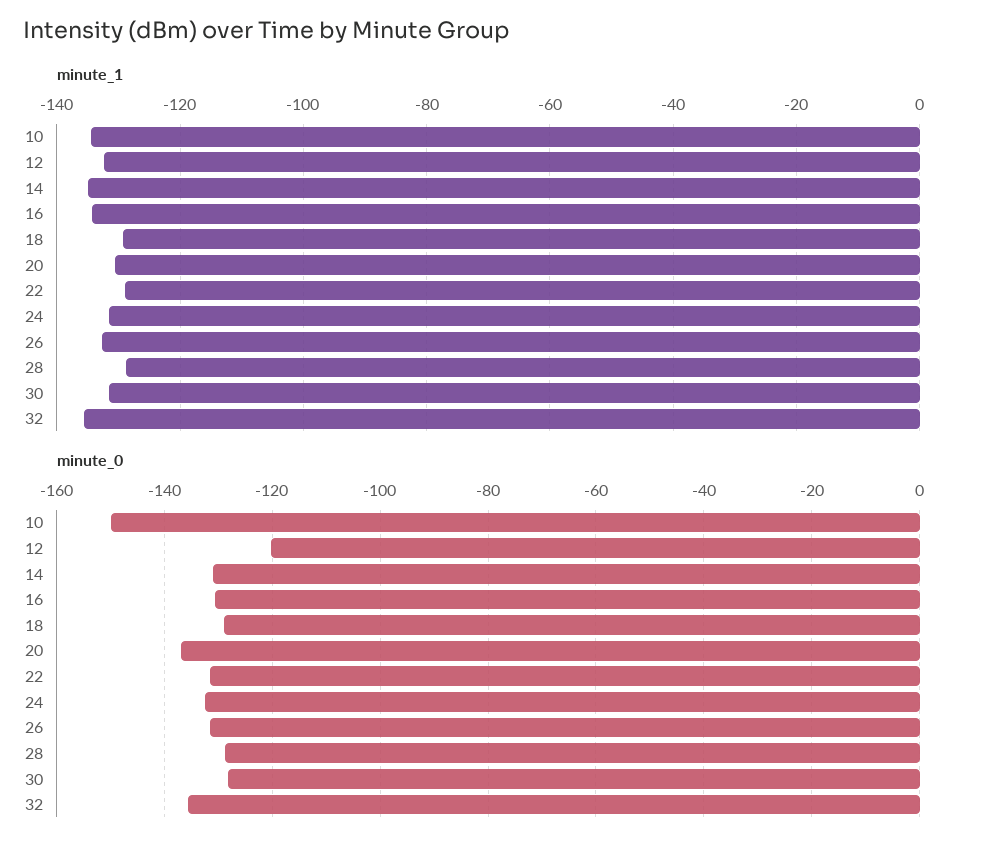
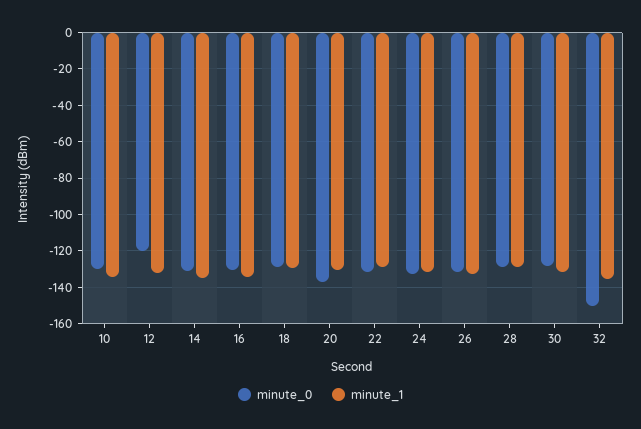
  {
    "minute_1": {
      "10": -134,
      "12": -132,
      "14": -136,
      "16": -134,
      "18": -130,
      "20": -130,
      "22": -130,
      "24": -132,
      "26": -132,
      "28": -128,
      "30": -132,
      "32": -136
    },
    "minute_0": {
-     "10": -150,
+     "10": -130,
      "12": -120,
      "14": -132,
      "16": -130,
      "18": -130,
      "20": -136,
      "22": -132,
      "24": -132,
      "26": -132,
      "28": -128,
      "30": -128,
-     "32": -136
+     "32": -150
    }
  }

